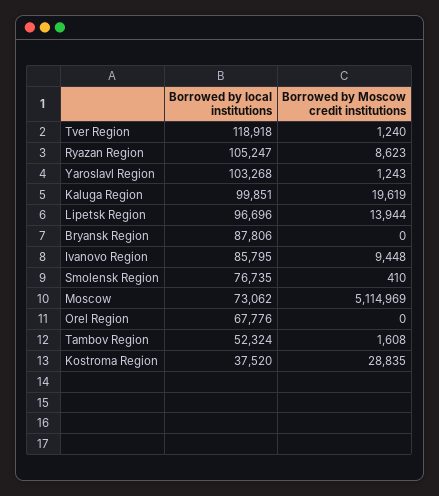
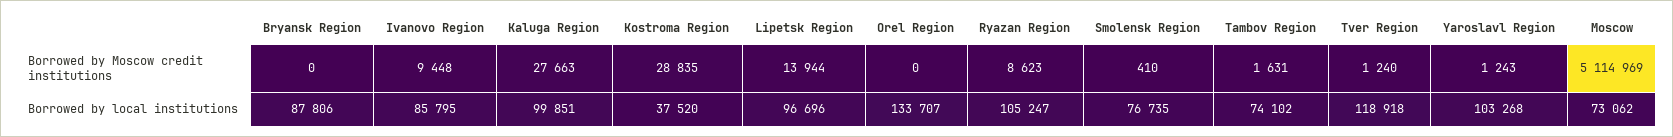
  {
    "Borrowed by local institutions": {
      "Tver Region": 118918,
      "Ryazan Region": 105247,
      "Yaroslavl Region": 103268,
      "Kaluga Region": 99851,
      "Lipetsk Region": 96696,
      "Bryansk Region": 87806,
      "Ivanovo Region": 85795,
      "Smolensk Region": 76735,
      "Moscow": 73062,
-     "Orel Region": 67776,
+     "Orel Region": 133707,
-     "Tambov Region": 52324,
+     "Tambov Region": 74102,
      "Kostroma Region": 37520
    },
    "Borrowed by Moscow credit institutions": {
      "Tver Region": 1240,
      "Ryazan Region": 8623,
      "Yaroslavl Region": 1243,
-     "Kaluga Region": 19619,
+     "Kaluga Region": 27663,
      "Lipetsk Region": 13944,
      "Bryansk Region": 0,
      "Ivanovo Region": 9448,
      "Smolensk Region": 410,
      "Moscow": 5114969,
      "Orel Region": 0,
-     "Tambov Region": 1608,
+     "Tambov Region": 1631,
      "Kostroma Region": 28835
    }
  }

